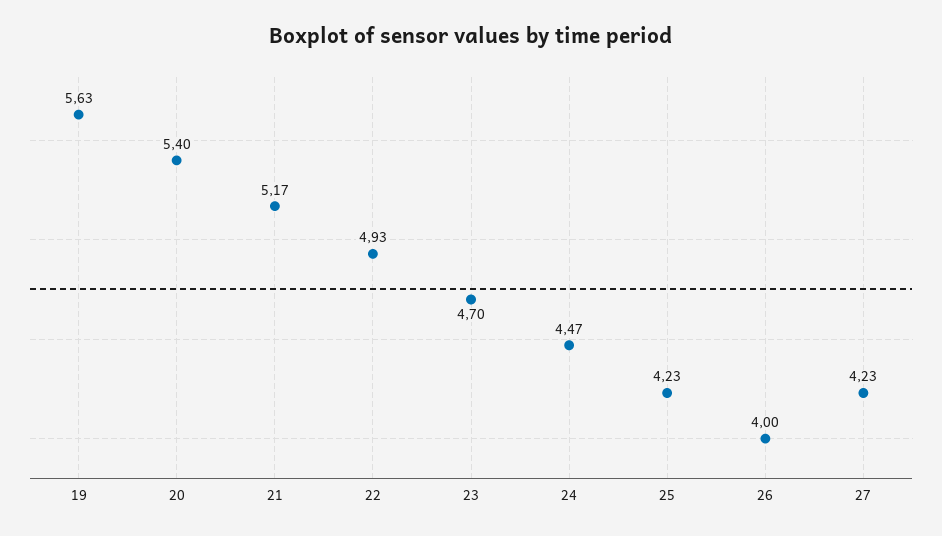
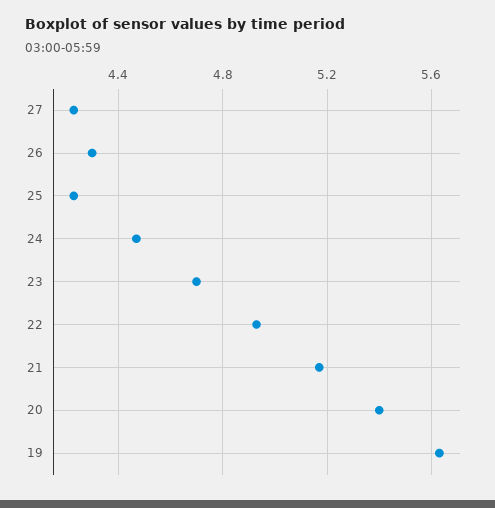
  {
    "19": 5.63,
    "20": 5.4,
    "21": 5.17,
    "22": 4.93,
    "23": 4.7,
    "24": 4.47,
    "25": 4.23,
-   "26": 4,
+   "26": 4.3,
    "27": 4.23
  }

